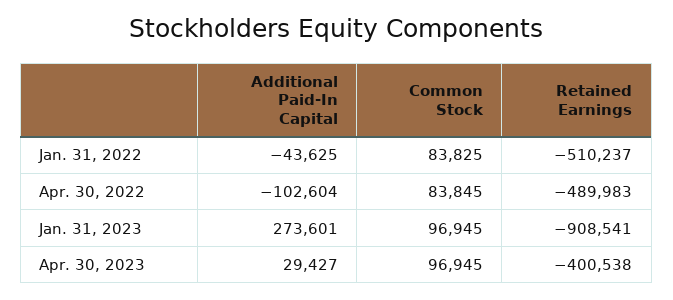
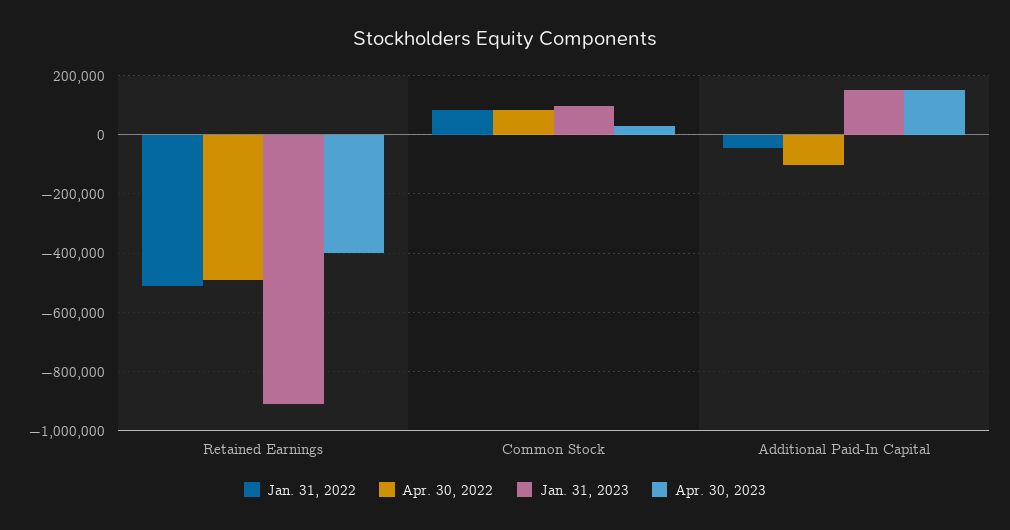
  {
    "Jan. 31, 2022": {
      "Additional Paid-In Capital": -43625,
      "Common Stock": 83825,
      "Retained Earnings": -510237
    },
    "Apr. 30, 2022": {
      "Additional Paid-In Capital": -102604,
      "Common Stock": 83845,
      "Retained Earnings": -489983
    },
    "Jan. 31, 2023": {
-     "Additional Paid-In Capital": 273601,
+     "Additional Paid-In Capital": 150000,
      "Common Stock": 96945,
      "Retained Earnings": -908541
    },
    "Apr. 30, 2023": {
-     "Additional Paid-In Capital": 29427,
+     "Additional Paid-In Capital": 150000,
-     "Common Stock": 96945,
+     "Common Stock": 25000,
      "Retained Earnings": -400538
    }
  }

